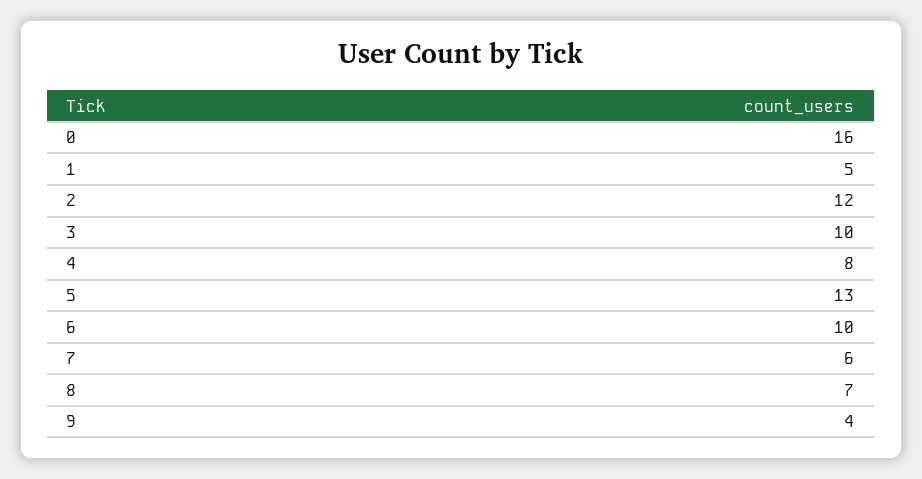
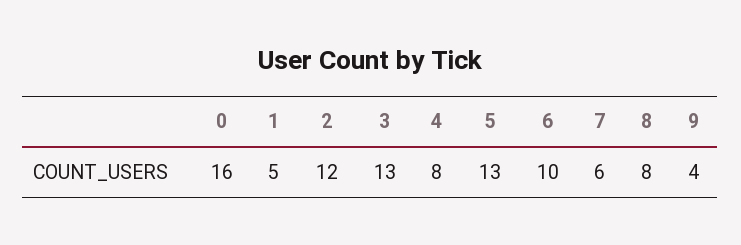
  {
    "0": 16,
    "1": 5,
    "2": 12,
-   "3": 10,
+   "3": 13,
    "4": 8,
    "5": 13,
    "6": 10,
    "7": 6,
-   "8": 7,
+   "8": 8,
    "9": 4
  }

